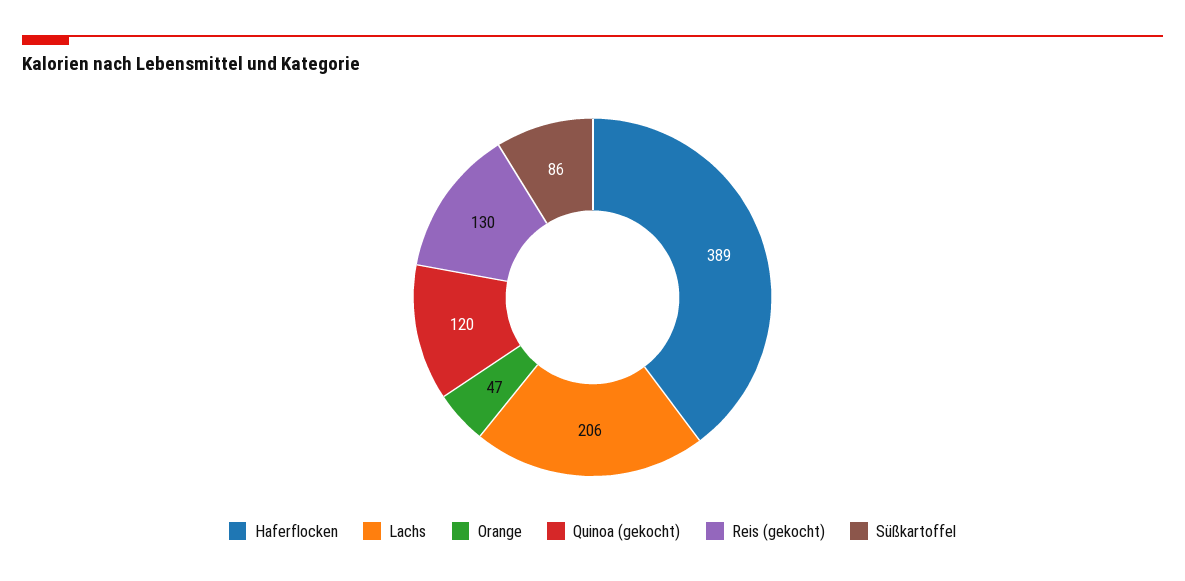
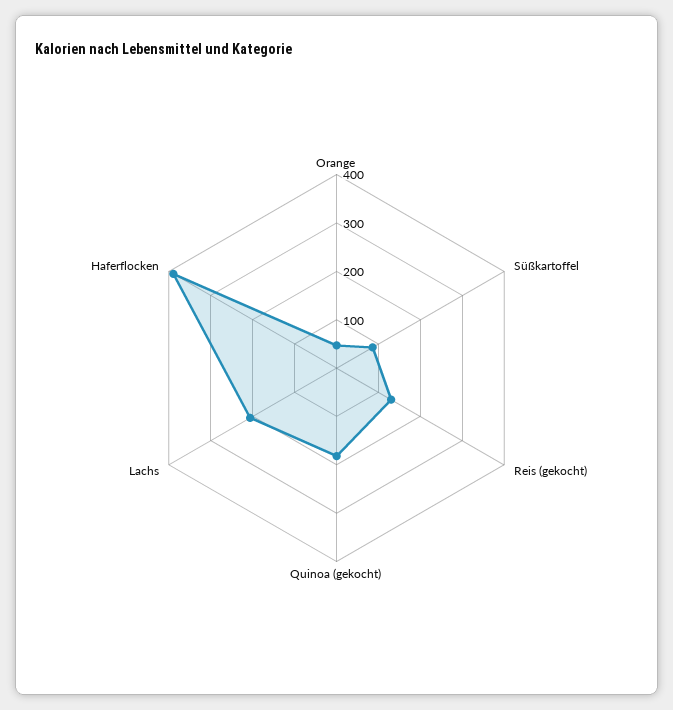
  {
    "Haferflocken": 389,
    "Lachs": 206,
    "Orange": 47,
-   "Quinoa (gekocht)": 120,
+   "Quinoa (gekocht)": 180,
    "Reis (gekocht)": 130,
    "Süßkartoffel": 86
  }

